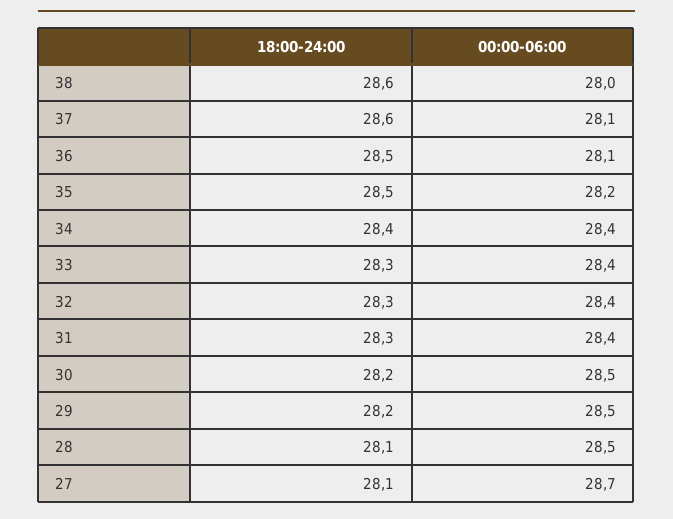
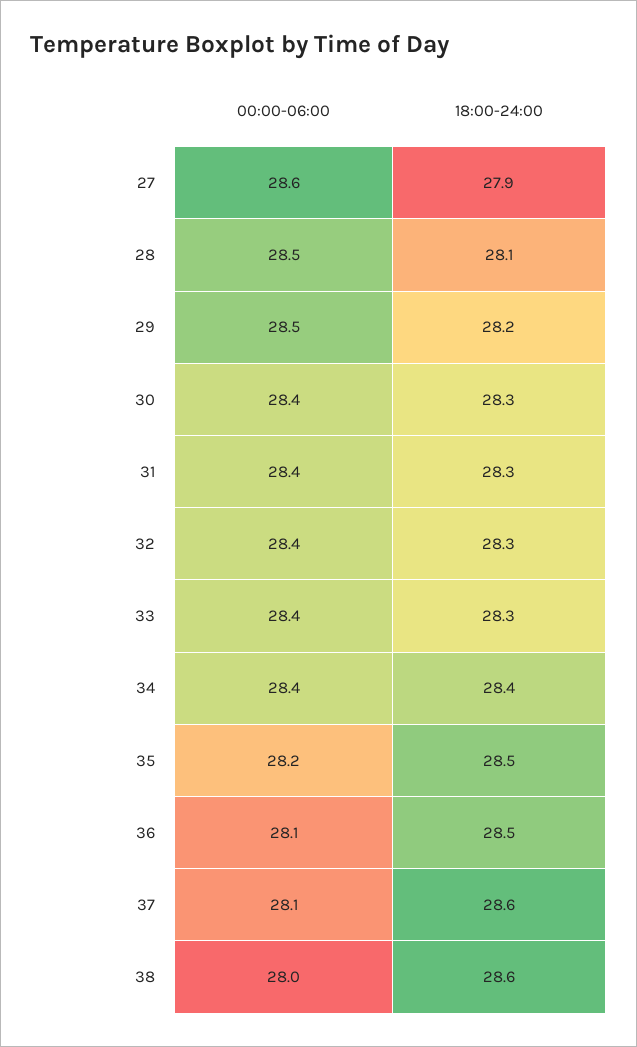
  {
    "18:00-24:00": {
      "38": 28.6,
      "37": 28.6,
      "36": 28.5,
      "35": 28.5,
      "34": 28.4,
      "33": 28.3,
      "32": 28.3,
      "31": 28.3,
-     "30": 28.2,
+     "30": 28.3,
      "29": 28.2,
      "28": 28.1,
-     "27": 28.1
+     "27": 27.9
    },
    "00:00-06:00": {
      "38": 28,
      "37": 28.1,
      "36": 28.1,
      "35": 28.2,
      "34": 28.4,
      "33": 28.4,
      "32": 28.4,
      "31": 28.4,
-     "30": 28.5,
+     "30": 28.4,
      "29": 28.5,
      "28": 28.5,
-     "27": 28.7
+     "27": 28.6
    }
  }

